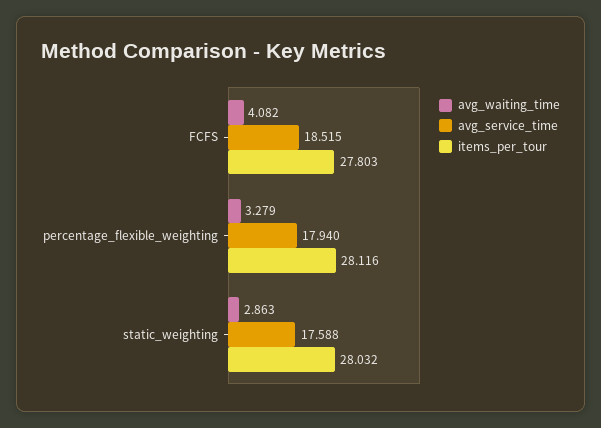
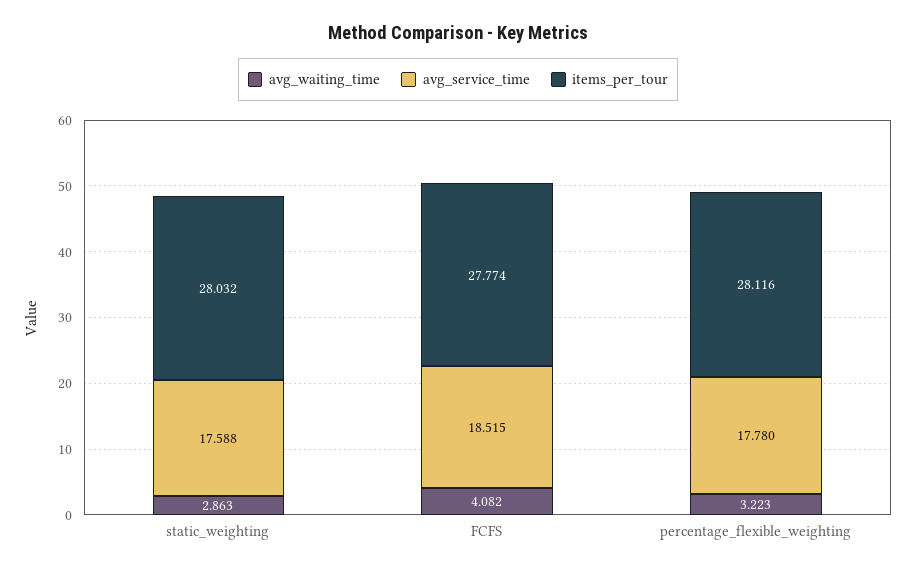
  {
    "avg_waiting_time": {
      "FCFS": 4.082,
-     "percentage_flexible_weighting": 3.279,
+     "percentage_flexible_weighting": 3.223,
      "static_weighting": 2.863
    },
    "avg_service_time": {
      "FCFS": 18.515,
-     "percentage_flexible_weighting": 17.94,
+     "percentage_flexible_weighting": 17.78,
      "static_weighting": 17.588
    },
    "items_per_tour": {
-     "FCFS": 27.803,
+     "FCFS": 27.774,
      "percentage_flexible_weighting": 28.116,
      "static_weighting": 28.032
    }
  }

